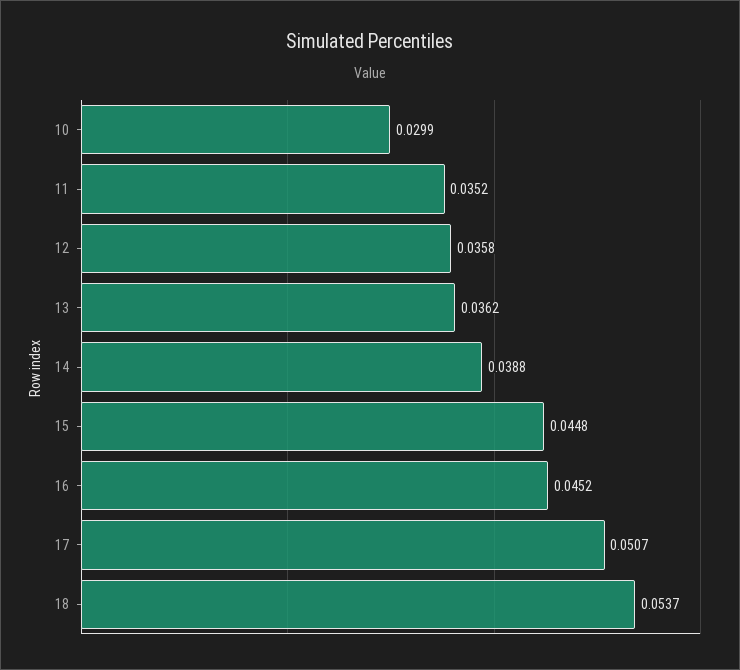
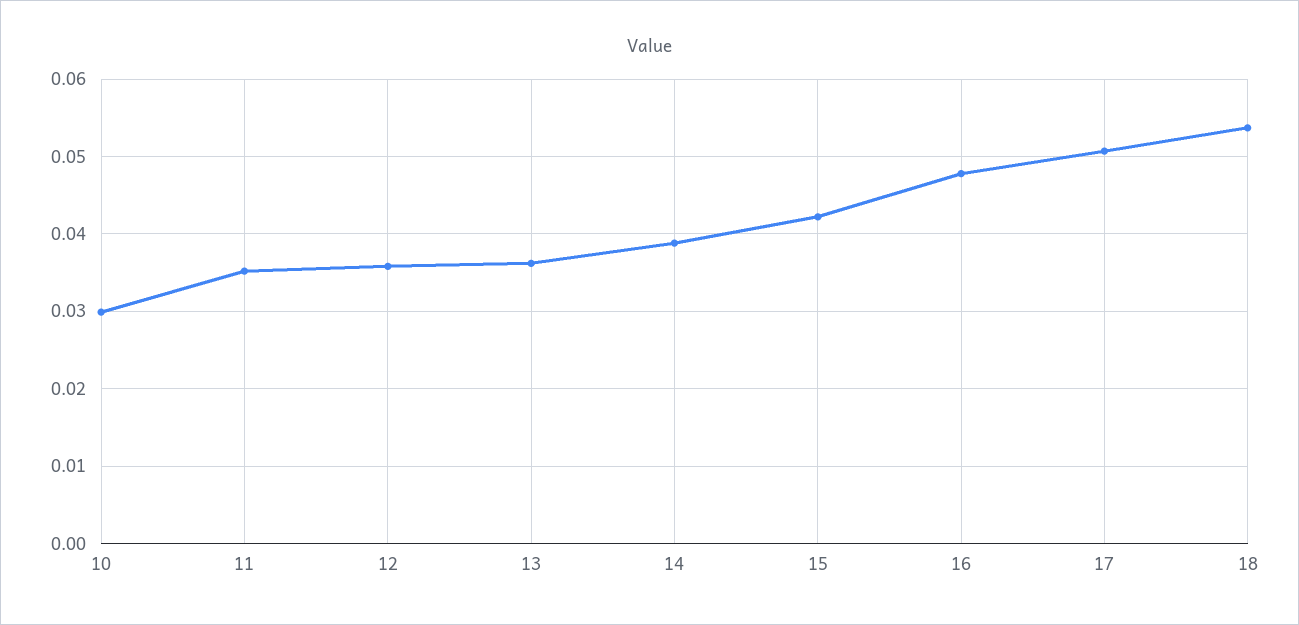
  {
    "10": 0.0299,
    "11": 0.0352,
    "12": 0.0358,
    "13": 0.0362,
    "14": 0.0388,
-   "15": 0.0448,
+   "15": 0.042,
-   "16": 0.0452,
+   "16": 0.048,
    "17": 0.0507,
    "18": 0.0537
  }

